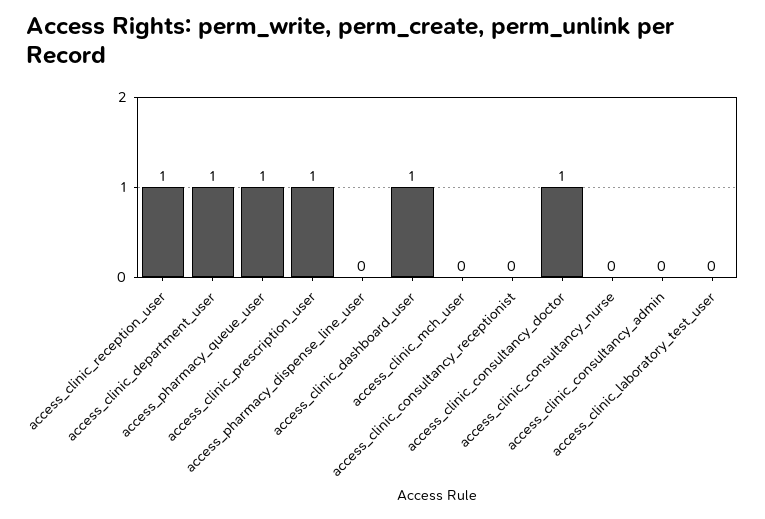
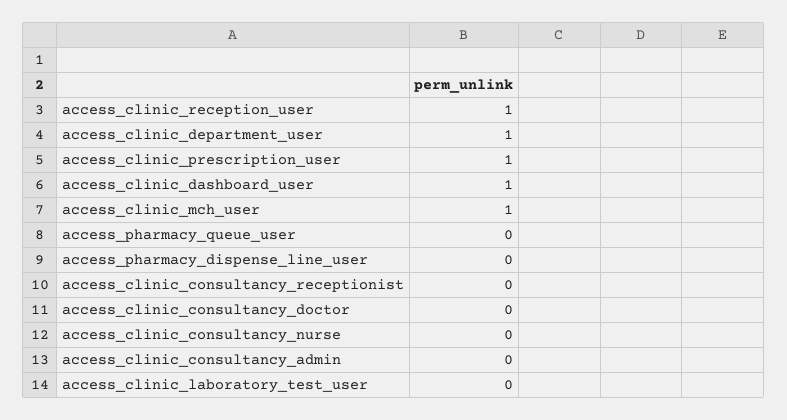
  {
    "access_clinic_reception_user": 1,
    "access_clinic_department_user": 1,
-   "access_pharmacy_queue_user": 1,
+   "access_pharmacy_queue_user": 0,
    "access_clinic_prescription_user": 1,
    "access_pharmacy_dispense_line_user": 0,
    "access_clinic_dashboard_user": 1,
-   "access_clinic_mch_user": 0,
+   "access_clinic_mch_user": 1,
    "access_clinic_consultancy_receptionist": 0,
-   "access_clinic_consultancy_doctor": 1,
+   "access_clinic_consultancy_doctor": 0,
    "access_clinic_consultancy_nurse": 0,
    "access_clinic_consultancy_admin": 0,
    "access_clinic_laboratory_test_user": 0
  }

